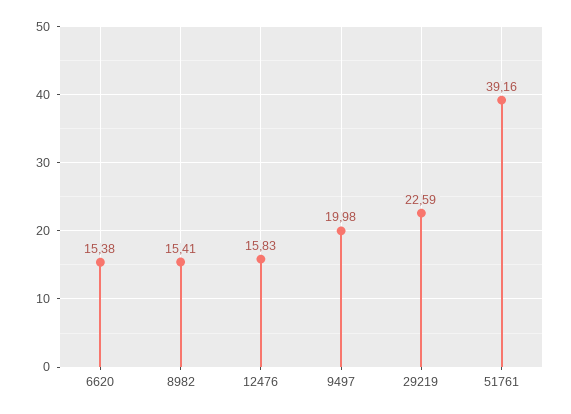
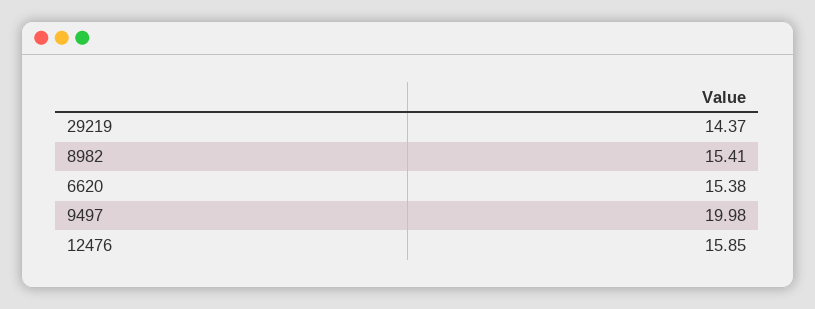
  {
    "6620": 15.38,
    "8982": 15.41,
-   "12476": 15.83,
+   "12476": 15.85,
    "9497": 19.98,
-   "29219": 22.59,
+   "29219": 14.37
-   "51761": 39.16
  }

